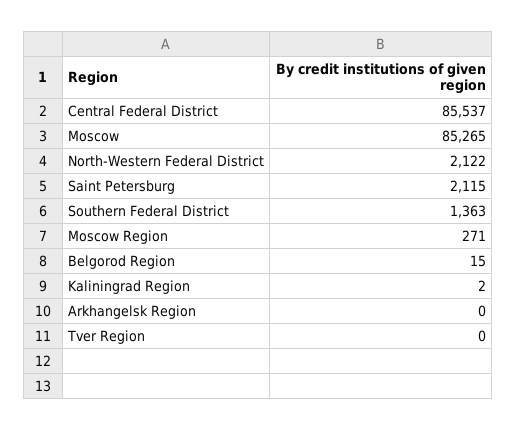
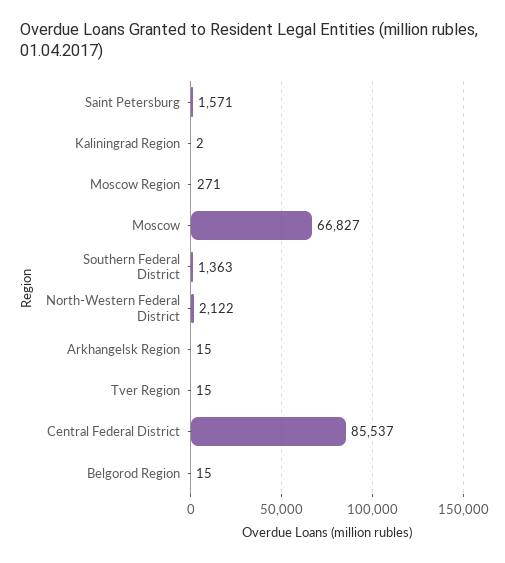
  {
    "Central Federal District": 85537,
-   "Moscow": 85265,
+   "Moscow": 66827,
    "North-Western Federal District": 2122,
-   "Saint Petersburg": 2115,
+   "Saint Petersburg": 1571,
    "Southern Federal District": 1363,
    "Moscow Region": 271,
    "Belgorod Region": 15,
    "Kaliningrad Region": 2,
-   "Arkhangelsk Region": 0,
+   "Arkhangelsk Region": 15,
-   "Tver Region": 0
+   "Tver Region": 15
  }

